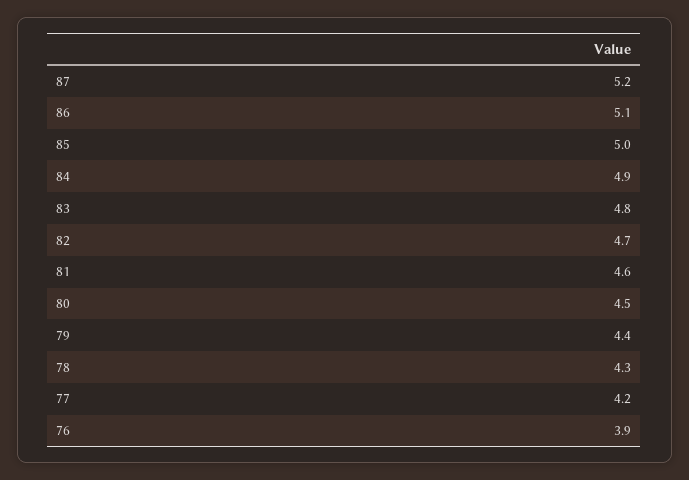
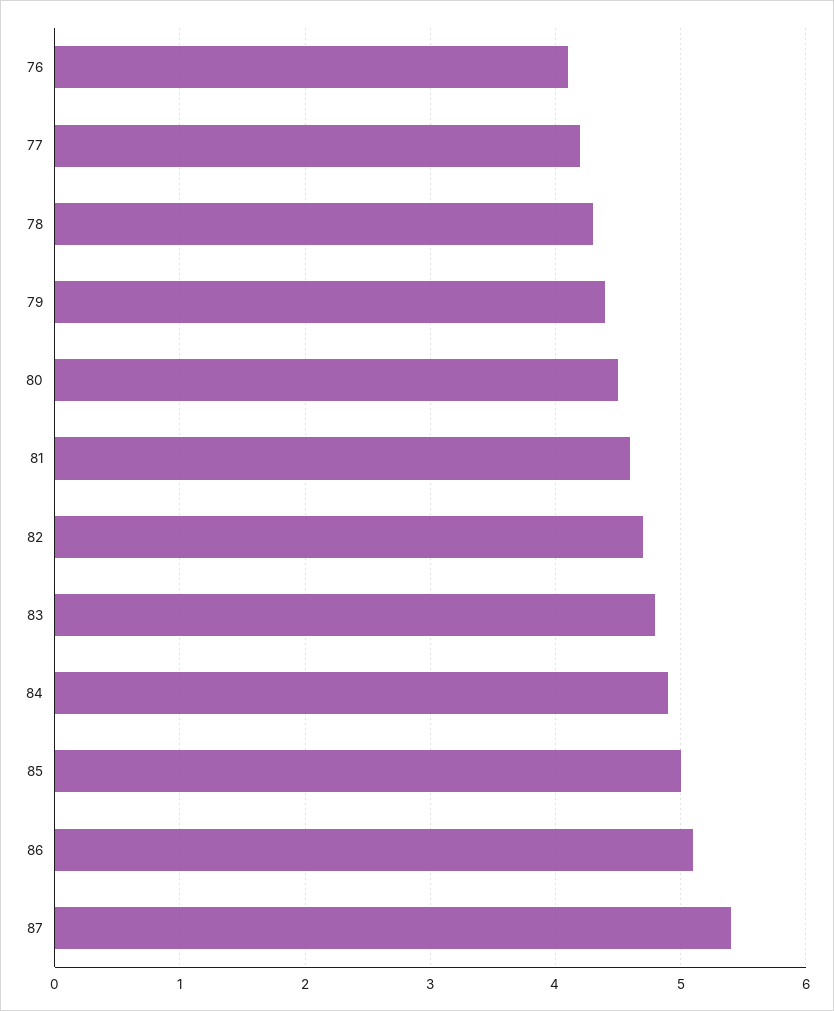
  {
-   "87": 5.2,
+   "87": 5.4,
    "86": 5.1,
    "85": 5,
    "84": 4.9,
    "83": 4.8,
    "82": 4.7,
    "81": 4.6,
    "80": 4.5,
    "79": 4.4,
    "78": 4.3,
    "77": 4.2,
-   "76": 3.9
+   "76": 4.1
  }

